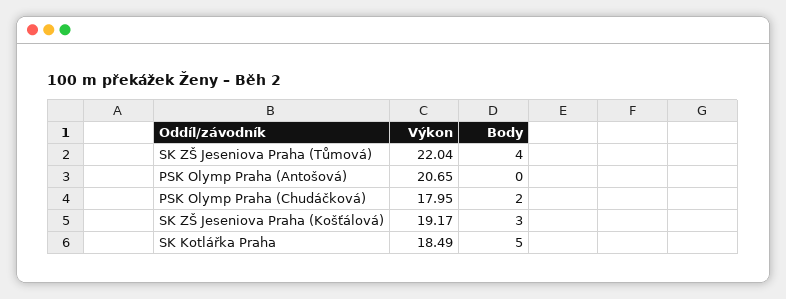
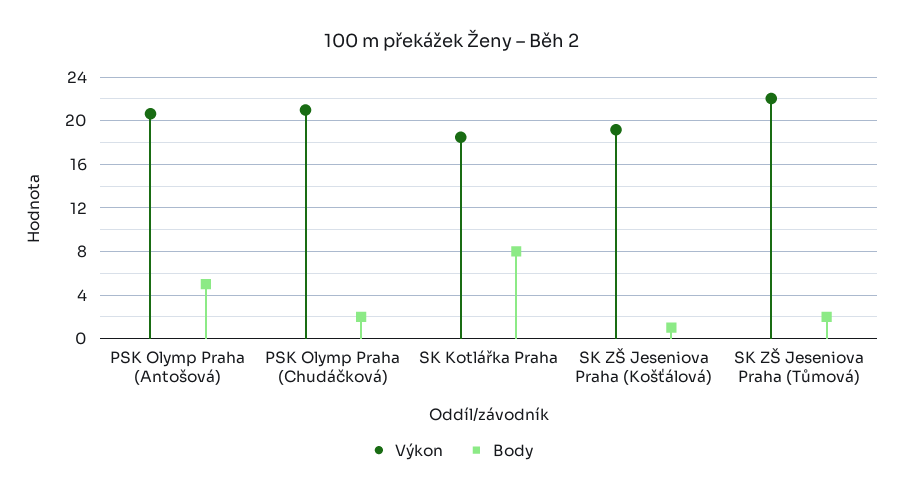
  {
    "Výkon": {
      "SK ZŠ Jeseniova Praha (Tůmová)": 22.04,
      "PSK Olymp Praha (Antošová)": 20.65,
-     "PSK Olymp Praha (Chudáčková)": 17.95,
+     "PSK Olymp Praha (Chudáčková)": 21,
      "SK ZŠ Jeseniova Praha (Košťálová)": 19.17,
      "SK Kotlářka Praha": 18.49
    },
    "Body": {
-     "SK ZŠ Jeseniova Praha (Tůmová)": 4,
+     "SK ZŠ Jeseniova Praha (Tůmová)": 2,
-     "PSK Olymp Praha (Antošová)": 0,
+     "PSK Olymp Praha (Antošová)": 5,
      "PSK Olymp Praha (Chudáčková)": 2,
-     "SK ZŠ Jeseniova Praha (Košťálová)": 3,
+     "SK ZŠ Jeseniova Praha (Košťálová)": 1,
-     "SK Kotlářka Praha": 5
+     "SK Kotlářka Praha": 8
    }
  }

